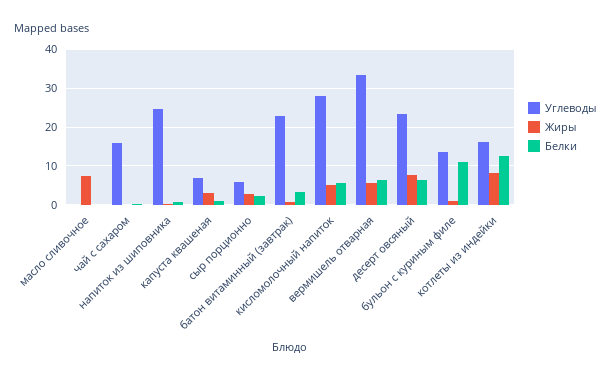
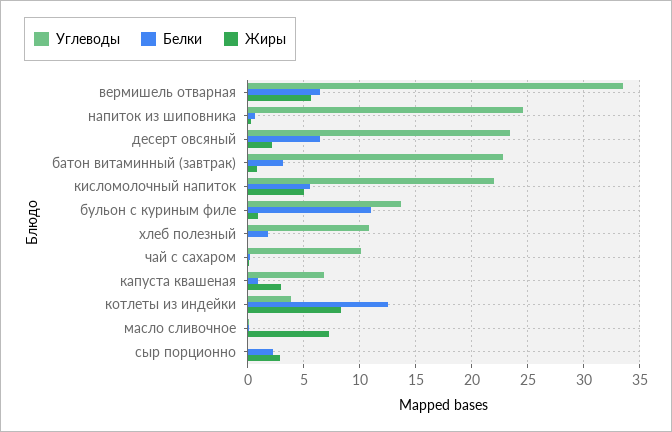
  {
    "Углеводы": {
      "масло сливочное": 0,
-     "чай с сахаром": 16,
+     "чай с сахаром": 10,
      "напиток из шиповника": 25,
      "капуста квашеная": 7,
-     "сыр порционно": 6,
+     "сыр порционно": 0,
      "батон витаминный (завтрак)": 23,
-     "кисломолочный напиток": 28,
+     "кисломолочный напиток": 22,
      "вермишель отварная": 34,
      "десерт овсяный": 23,
      "бульон с куриным филе": 14,
-     "котлеты из индейки": 16
+     "котлеты из индейки": 4,
+     "хлеб полезный": 11
    },
    "Жиры": {
      "масло сливочное": 7,
      "чай с сахаром": 0,
      "напиток из шиповника": 0,
      "капуста квашеная": 3,
      "сыр порционно": 3,
      "батон витаминный (завтрак)": 1,
      "кисломолочный напиток": 5,
      "вермишель отварная": 6,
-     "десерт овсяный": 8,
+     "десерт овсяный": 2,
      "бульон с куриным филе": 1,
-     "котлеты из индейки": 8
+     "котлеты из индейки": 8,
+     "хлеб полезный": 0
    },
    "Белки": {
      "масло сливочное": 0,
      "чай с сахаром": 0,
      "напиток из шиповника": 1,
      "капуста квашеная": 1,
      "сыр порционно": 2,
      "батон витаминный (завтрак)": 3,
      "кисломолочный напиток": 6,
      "вермишель отварная": 7,
      "десерт овсяный": 7,
      "бульон с куриным филе": 11,
-     "котлеты из индейки": 13
+     "котлеты из индейки": 13,
+     "хлеб полезный": 2
    }
  }

